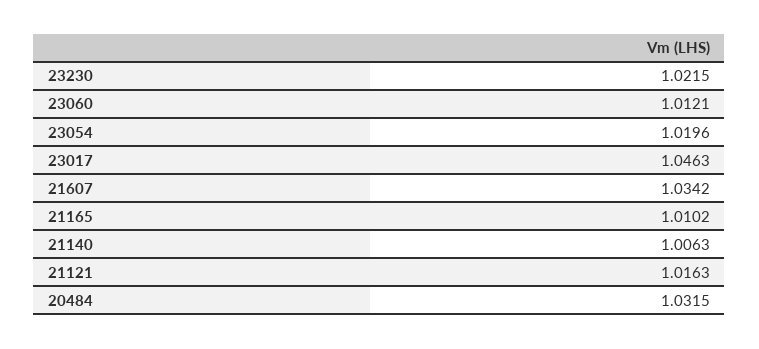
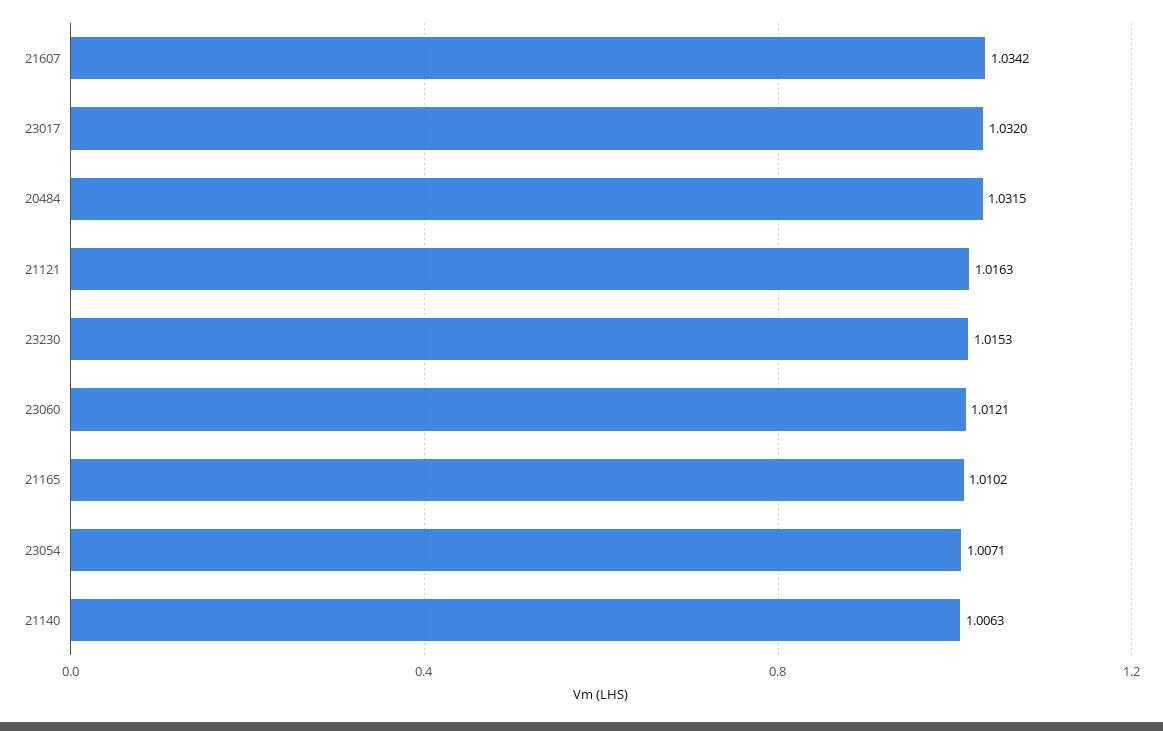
  {
-   "23230": 1.0215,
+   "23230": 1.0153,
    "23060": 1.0121,
-   "23054": 1.0196,
+   "23054": 1.0071,
-   "23017": 1.0463,
+   "23017": 1.032,
    "21607": 1.0342,
    "21165": 1.0102,
    "21140": 1.0063,
    "21121": 1.0163,
    "20484": 1.0315
  }

